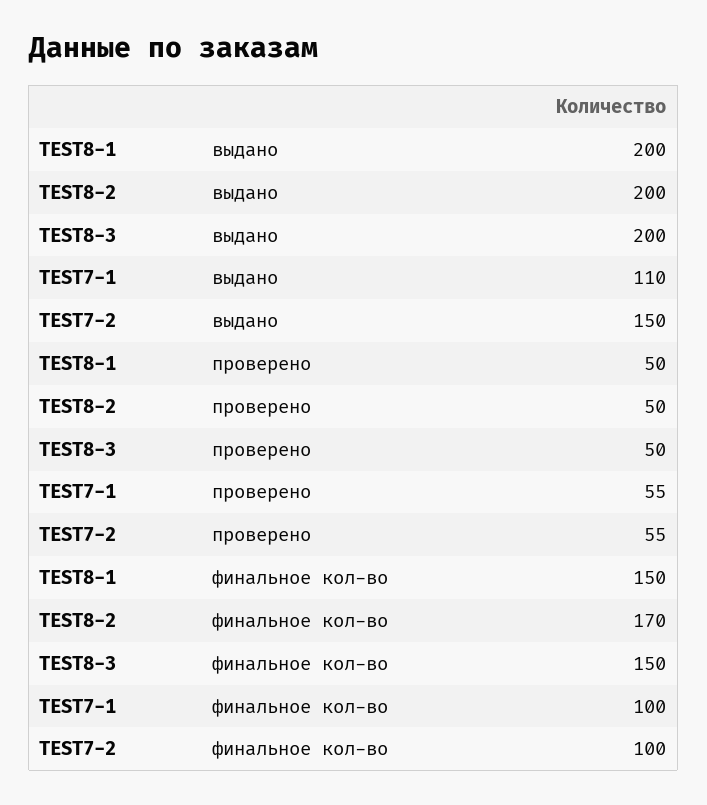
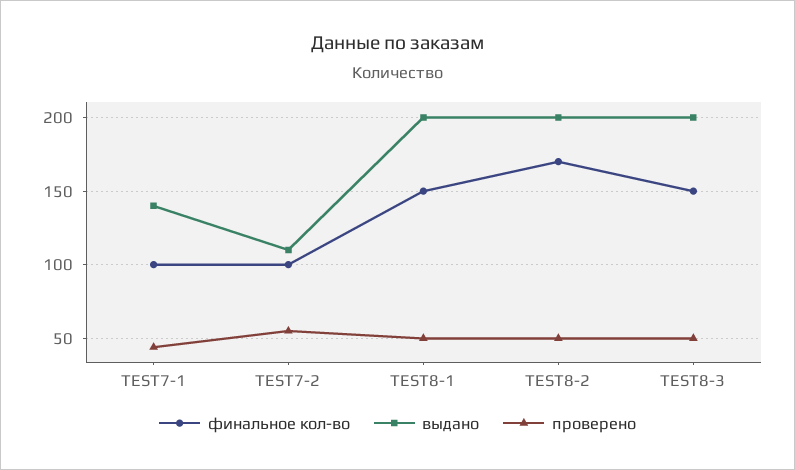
  {
    "выдано": {
      "TEST8-1": 200,
      "TEST8-2": 200,
      "TEST8-3": 200,
-     "TEST7-1": 110,
+     "TEST7-1": 140,
-     "TEST7-2": 150
+     "TEST7-2": 110
    },
    "проверено": {
      "TEST8-1": 50,
      "TEST8-2": 50,
      "TEST8-3": 50,
-     "TEST7-1": 55,
+     "TEST7-1": 45,
      "TEST7-2": 55
    },
    "финальное кол-во": {
      "TEST8-1": 150,
      "TEST8-2": 170,
      "TEST8-3": 150,
      "TEST7-1": 100,
      "TEST7-2": 100
    }
  }

